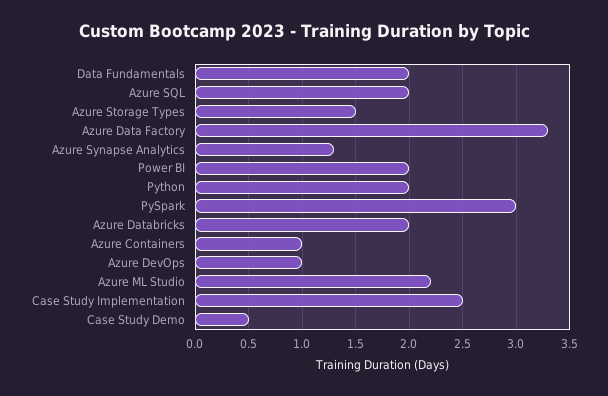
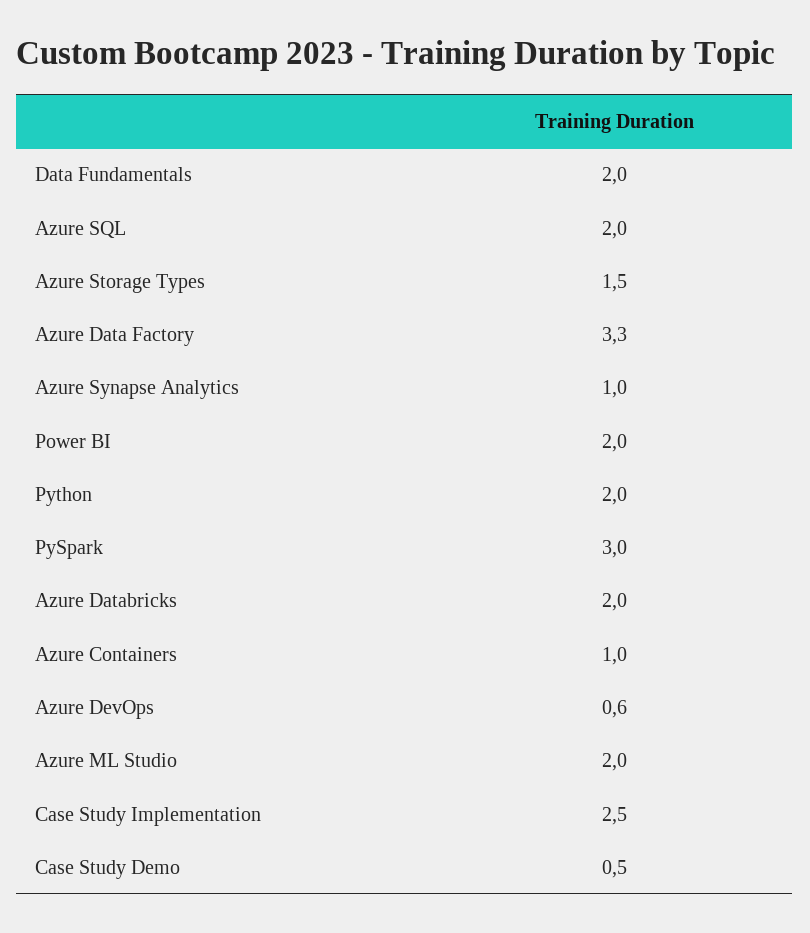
  {
    "Data Fundamentals": 2,
    "Azure SQL": 2,
    "Azure Storage Types": 1.5,
    "Azure Data Factory": 3.3,
-   "Azure Synapse Analytics": 1.3,
+   "Azure Synapse Analytics": 1,
    "Power BI": 2,
    "Python": 2,
    "PySpark": 3,
    "Azure Databricks": 2,
    "Azure Containers": 1,
-   "Azure DevOps": 1,
+   "Azure DevOps": 0.6,
-   "Azure ML Studio": 2.2,
+   "Azure ML Studio": 2,
    "Case Study Implementation": 2.5,
    "Case Study Demo": 0.5
  }

